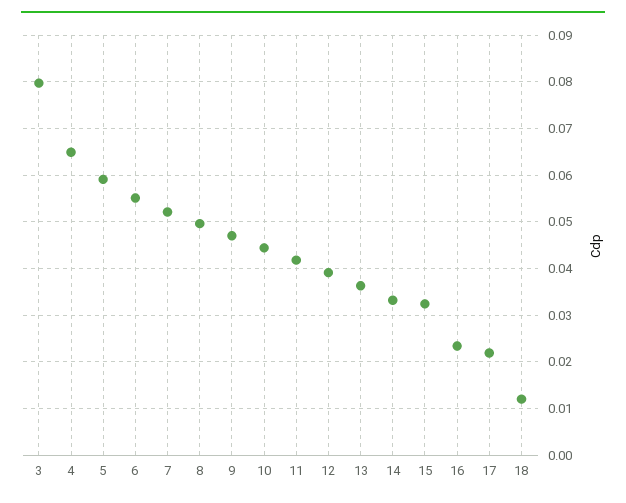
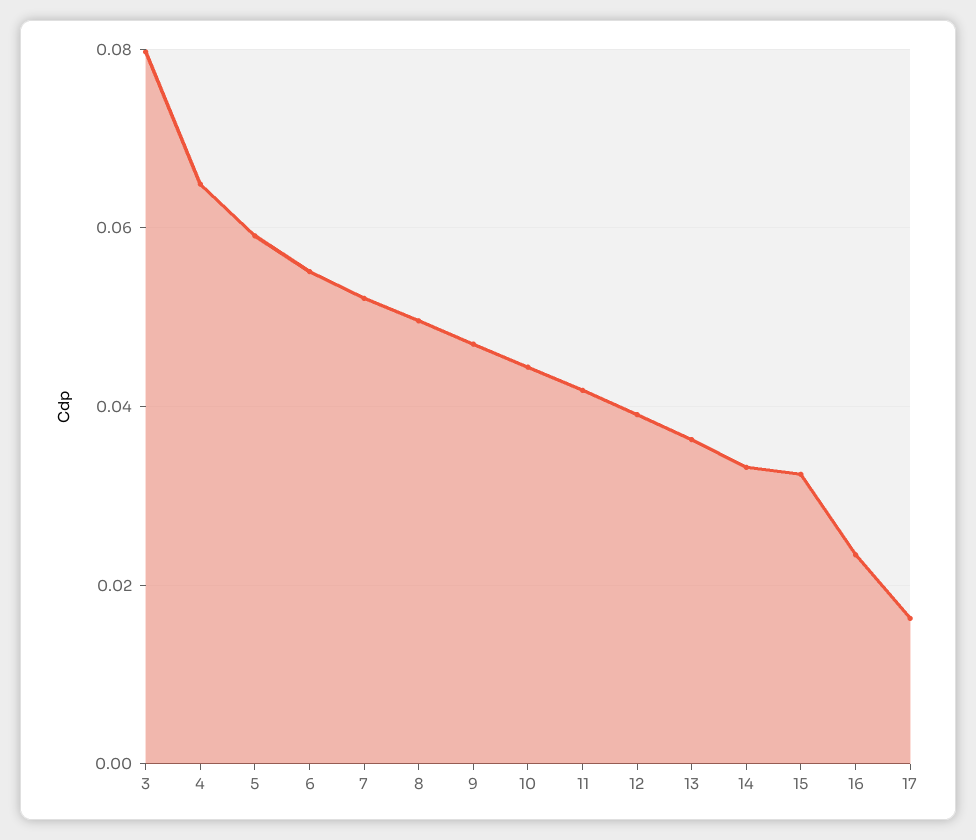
  {
    "3": 0.08,
    "4": 0.064,
    "5": 0.06,
    "6": 0.056,
    "7": 0.052,
    "8": 0.05,
    "9": 0.048,
    "10": 0.044,
    "11": 0.042,
    "12": 0.04,
    "13": 0.036,
    "14": 0.034,
    "15": 0.032,
    "16": 0.024,
-   "17": 0.022,
+   "17": 0.016
-   "18": 0.012
  }

